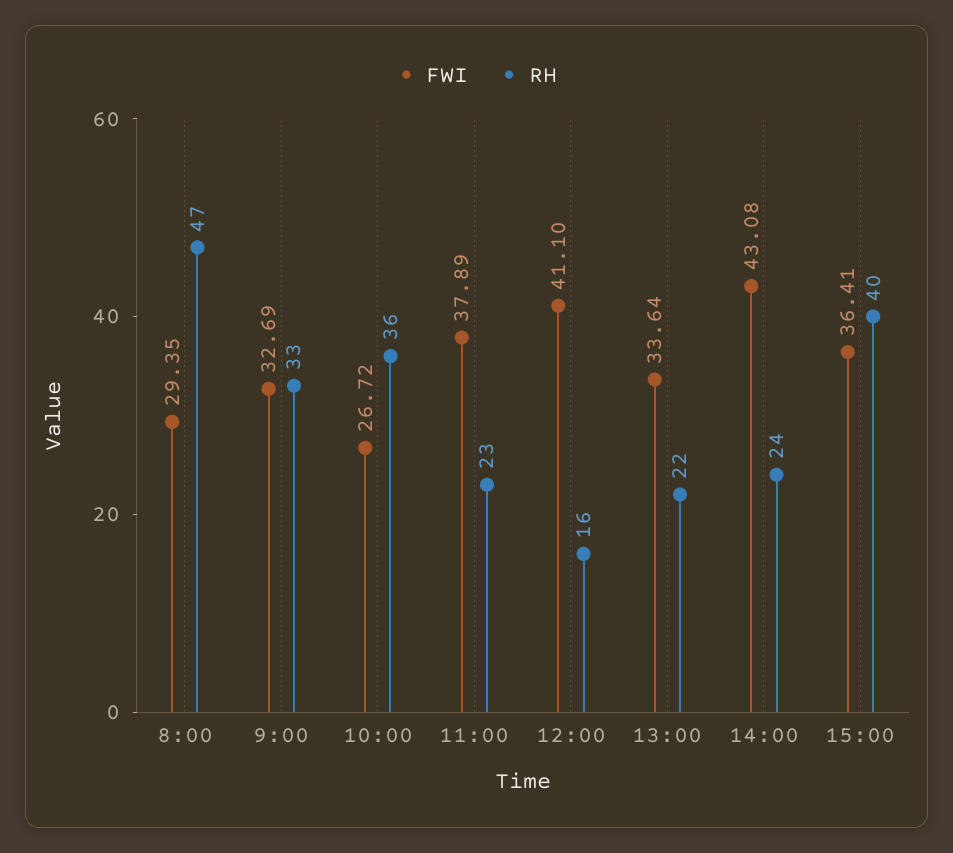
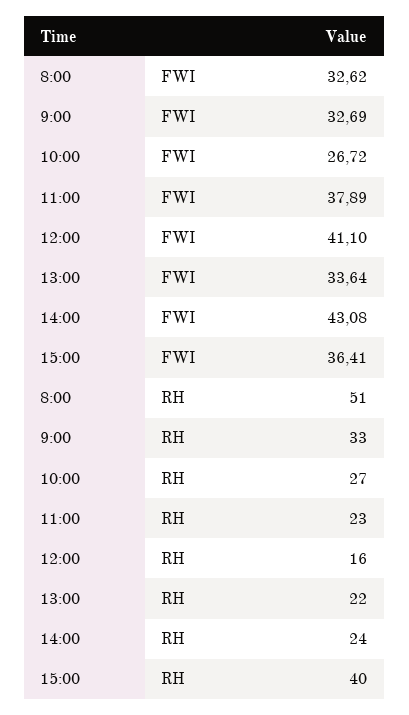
  {
    "FWI": {
-     "8:00": 29.35,
+     "8:00": 32.62,
      "9:00": 32.69,
      "10:00": 26.72,
      "11:00": 37.89,
      "12:00": 41.1,
      "13:00": 33.64,
      "14:00": 43.08,
      "15:00": 36.41
    },
    "RH": {
-     "8:00": 47,
+     "8:00": 51,
      "9:00": 33,
-     "10:00": 36,
+     "10:00": 27,
      "11:00": 23,
      "12:00": 16,
      "13:00": 22,
      "14:00": 24,
      "15:00": 40
    }
  }

